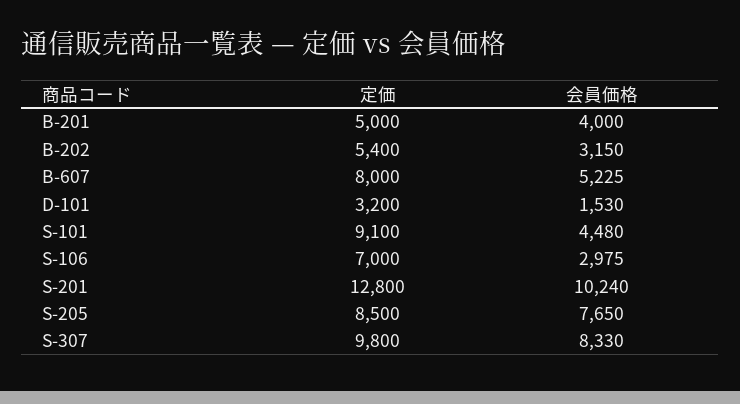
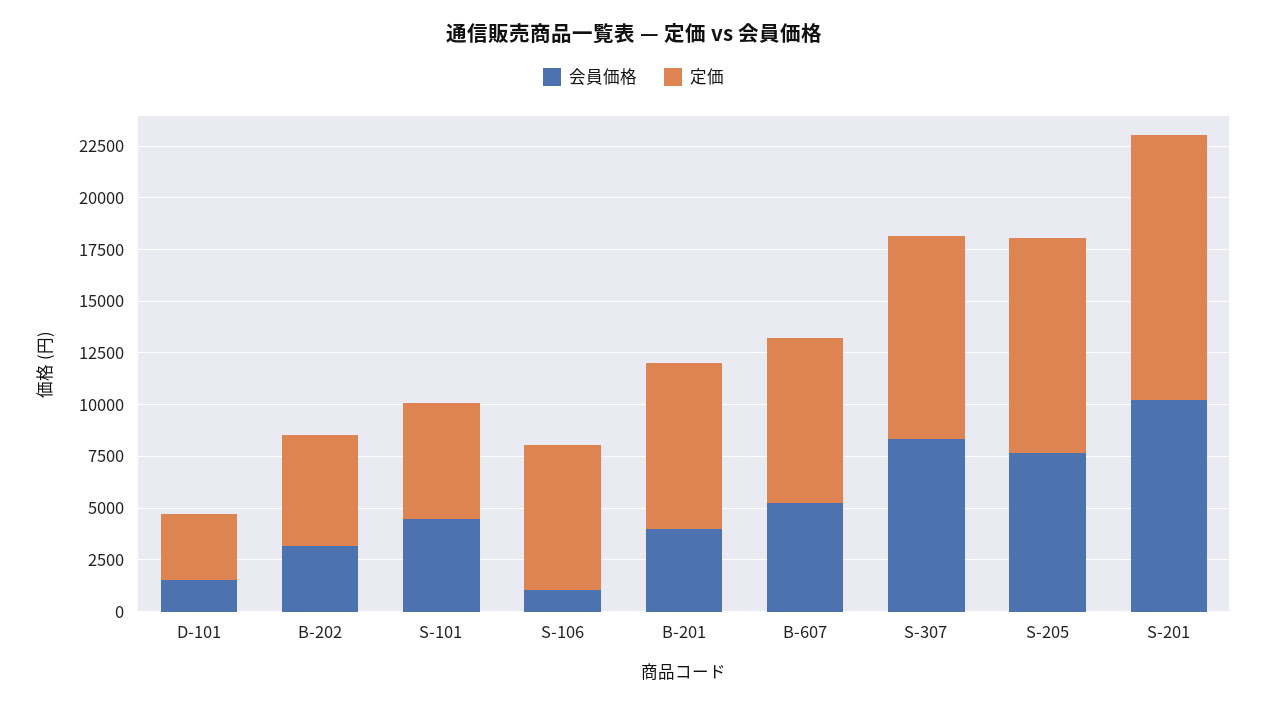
  {
    "定価": {
-     "B-201": 5000,
+     "B-201": 8000,
      "B-202": 5400,
      "B-607": 8000,
      "D-101": 3200,
-     "S-101": 9100,
+     "S-101": 5500,
      "S-106": 7000,
      "S-201": 12800,
-     "S-205": 8500,
+     "S-205": 10500,
      "S-307": 9800
    },
    "会員価格": {
      "B-201": 4000,
      "B-202": 3150,
      "B-607": 5225,
      "D-101": 1530,
      "S-101": 4480,
-     "S-106": 2975,
+     "S-106": 1000,
      "S-201": 10240,
      "S-205": 7650,
      "S-307": 8330
    }
  }

